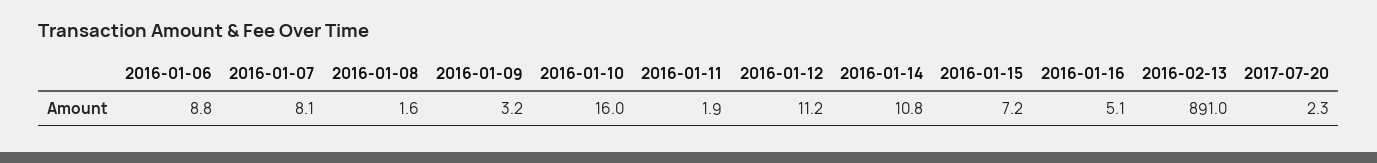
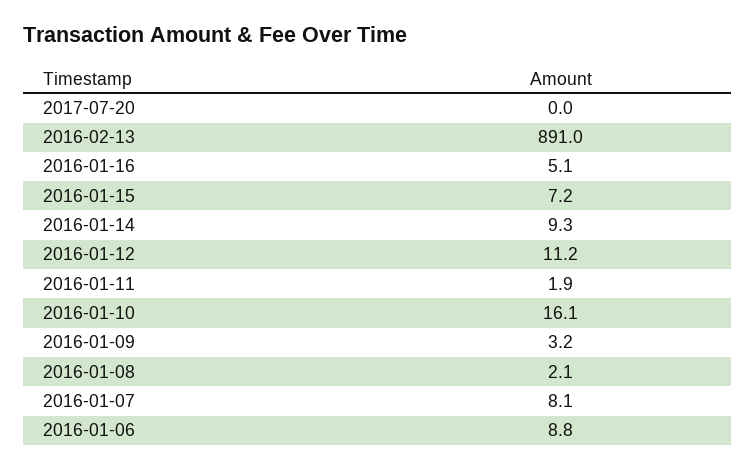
  {
    "2016-01-06": 8.8,
    "2016-01-07": 8.1,
-   "2016-01-08": 1.6,
+   "2016-01-08": 2.1,
    "2016-01-09": 3.2,
-   "2016-01-10": 16,
+   "2016-01-10": 16.1,
    "2016-01-11": 1.9,
    "2016-01-12": 11.2,
-   "2016-01-14": 10.8,
+   "2016-01-14": 9.3,
    "2016-01-15": 7.2,
    "2016-01-16": 5.1,
    "2016-02-13": 891,
-   "2017-07-20": 2.3
+   "2017-07-20": 0
  }

